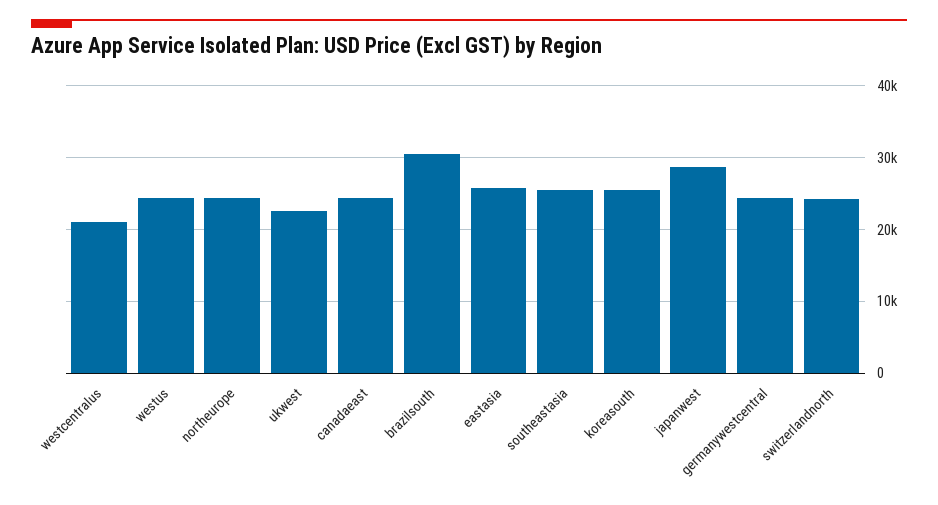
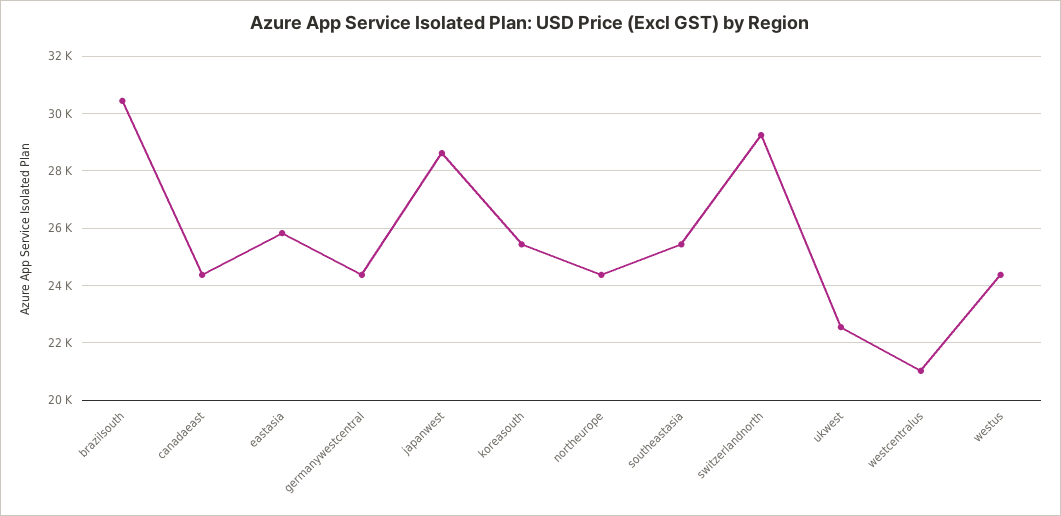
  {
    "westcentralus": 21000,
    "westus": 24250,
    "northeurope": 24250,
    "ukwest": 22500,
    "canadaeast": 24250,
    "brazilsouth": 30500,
    "eastasia": 25750,
    "southeastasia": 25500,
    "koreasouth": 25500,
    "japanwest": 28500,
    "germanywestcentral": 24250,
-   "switzerlandnorth": 24000
+   "switzerlandnorth": 29250
  }

